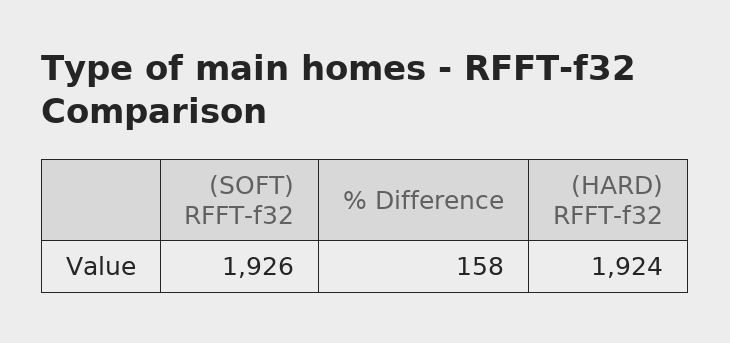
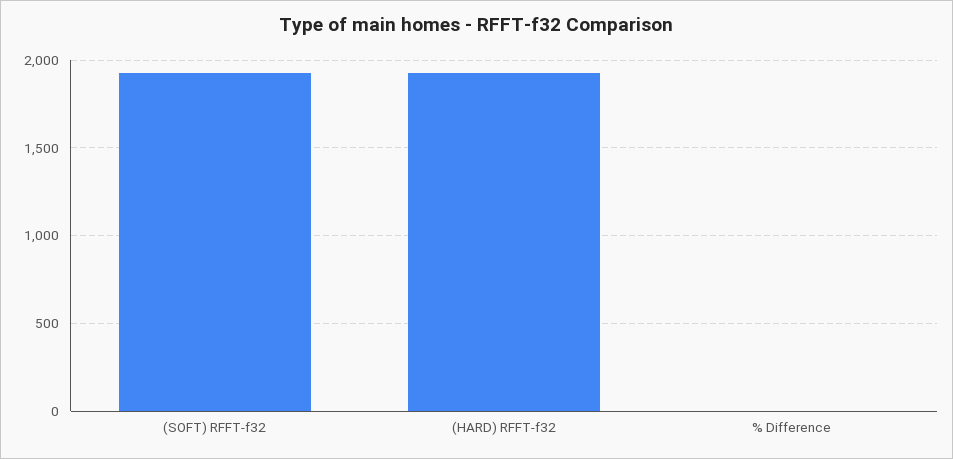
  {
    "(SOFT) RFFT-f32": 1926,
-   "% Difference": 158,
+   "% Difference": 0,
    "(HARD) RFFT-f32": 1924
  }

